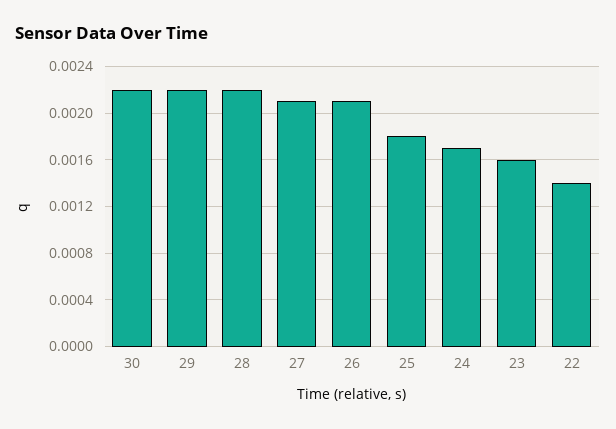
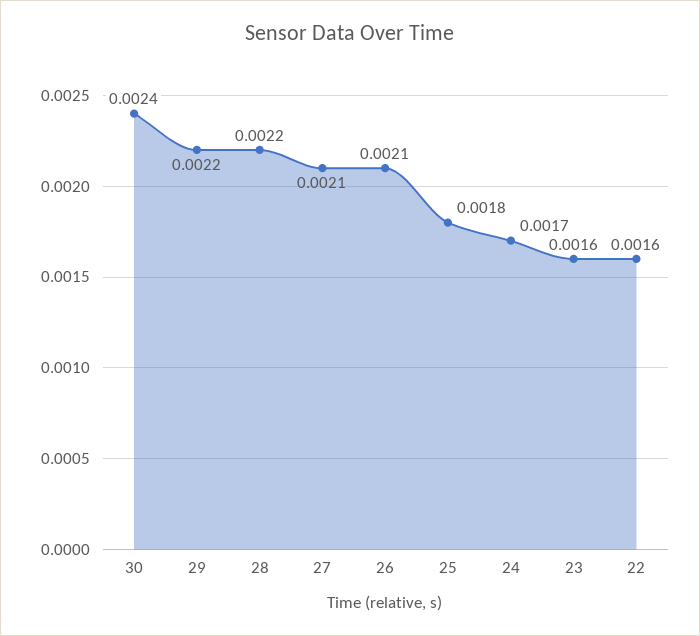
  {
-   "30": 0.0022,
+   "30": 0.0024,
    "29": 0.0022,
    "28": 0.0022,
    "27": 0.0021,
    "26": 0.0021,
    "25": 0.0018,
    "24": 0.0017,
    "23": 0.0016,
-   "22": 0.0014
+   "22": 0.0016
  }

